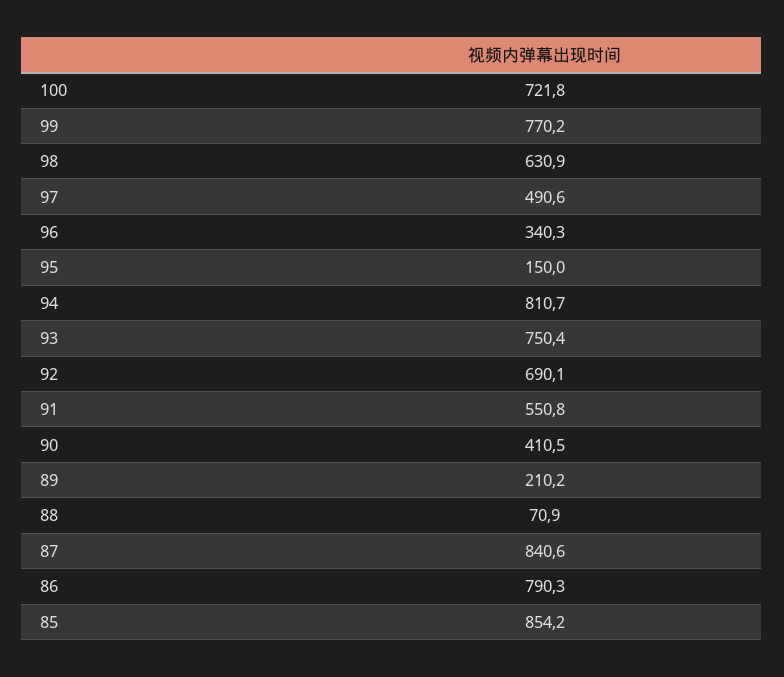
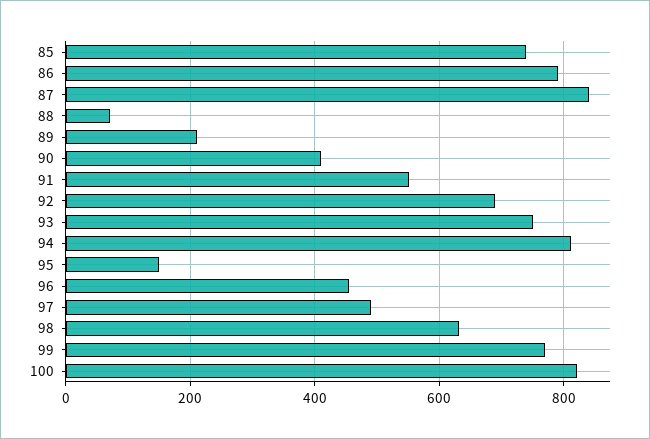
  {
-   "100": 721.8,
+   "100": 820,
    "99": 770.2,
    "98": 630.9,
    "97": 490.6,
-   "96": 340.3,
+   "96": 460,
    "95": 150,
    "94": 810.7,
    "93": 750.4,
    "92": 690.1,
    "91": 550.8,
    "90": 410.5,
    "89": 210.2,
    "88": 70.9,
    "87": 840.6,
    "86": 790.3,
-   "85": 854.2
+   "85": 740
  }

